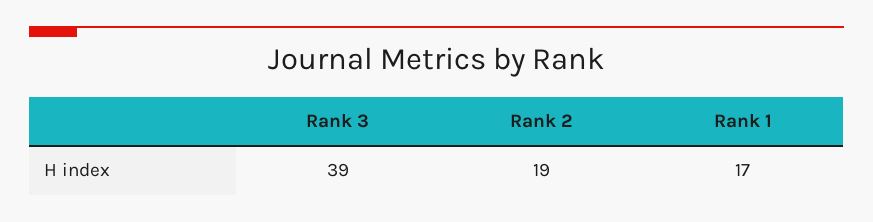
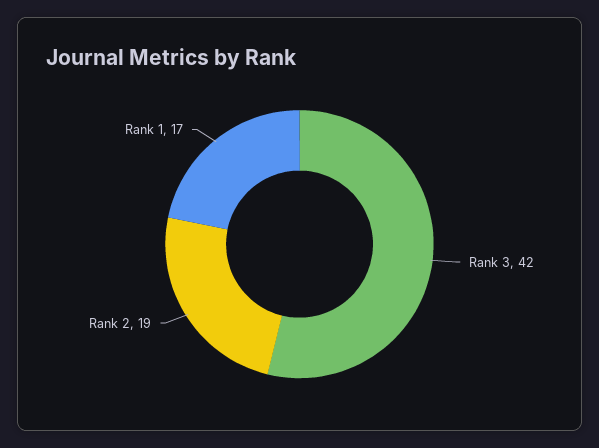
  {
-   "Rank 3": 39,
+   "Rank 3": 42,
    "Rank 2": 19,
    "Rank 1": 17
  }

